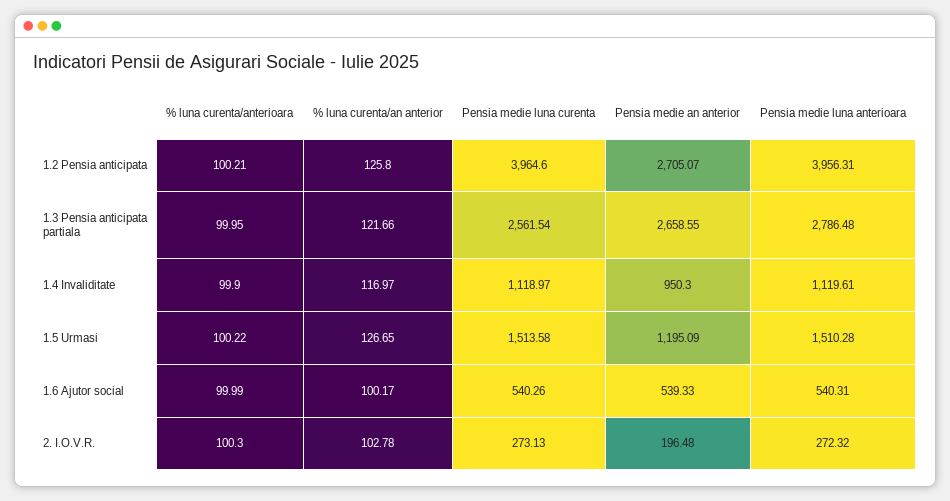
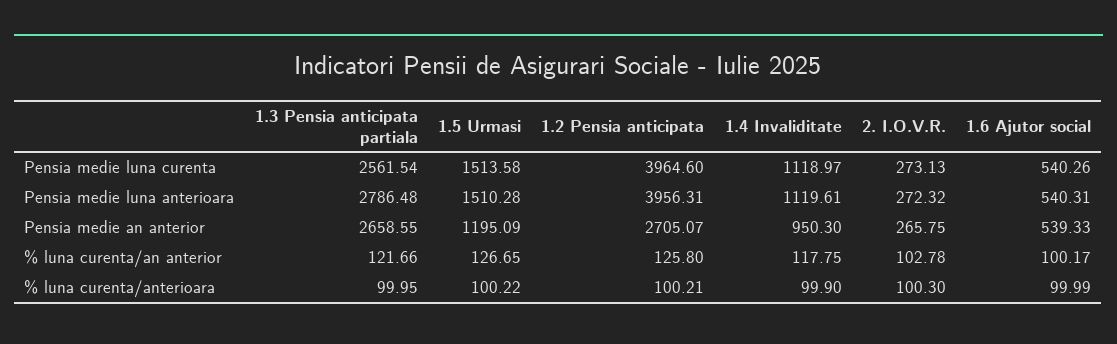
  {
    "% luna curenta/anterioara": {
      "1.2 Pensia anticipata": 100.21,
      "1.3 Pensia anticipata partiala": 99.95,
      "1.4 Invaliditate": 99.9,
      "1.5 Urmasi": 100.22,
      "1.6 Ajutor social": 99.99,
      "2. I.O.V.R.": 100.3
    },
    "% luna curenta/an anterior": {
      "1.2 Pensia anticipata": 125.8,
      "1.3 Pensia anticipata partiala": 121.66,
-     "1.4 Invaliditate": 116.97,
+     "1.4 Invaliditate": 117.75,
      "1.5 Urmasi": 126.65,
      "1.6 Ajutor social": 100.17,
      "2. I.O.V.R.": 102.78
    },
    "Pensia medie luna curenta": {
      "1.2 Pensia anticipata": 3964.6,
      "1.3 Pensia anticipata partiala": 2561.54,
      "1.4 Invaliditate": 1118.97,
      "1.5 Urmasi": 1513.58,
      "1.6 Ajutor social": 540.26,
      "2. I.O.V.R.": 273.13
    },
    "Pensia medie an anterior": {
      "1.2 Pensia anticipata": 2705.07,
      "1.3 Pensia anticipata partiala": 2658.55,
      "1.4 Invaliditate": 950.3,
      "1.5 Urmasi": 1195.09,
      "1.6 Ajutor social": 539.33,
-     "2. I.O.V.R.": 196.48
+     "2. I.O.V.R.": 265.75
    },
    "Pensia medie luna anterioara": {
      "1.2 Pensia anticipata": 3956.31,
      "1.3 Pensia anticipata partiala": 2786.48,
      "1.4 Invaliditate": 1119.61,
      "1.5 Urmasi": 1510.28,
      "1.6 Ajutor social": 540.31,
      "2. I.O.V.R.": 272.32
    }
  }

